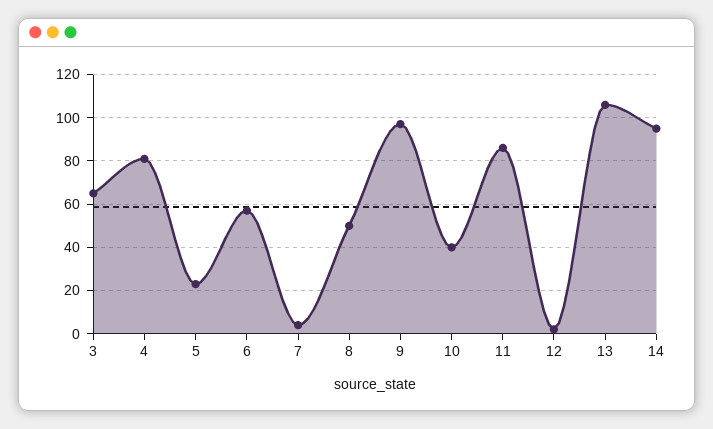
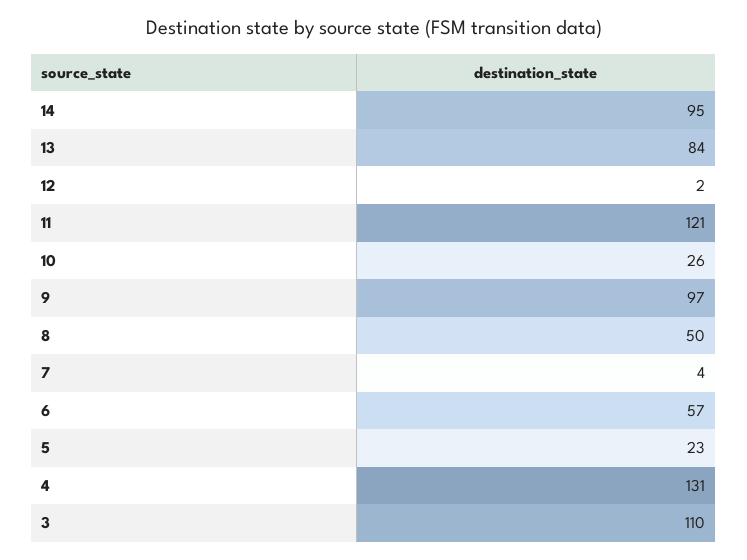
  {
-   "3": 65,
+   "3": 110,
-   "4": 80,
+   "4": 131,
    "5": 23,
    "6": 57,
    "7": 4,
    "8": 50,
    "9": 97,
-   "10": 40,
+   "10": 26,
-   "11": 85,
+   "11": 121,
    "12": 2,
-   "13": 105,
+   "13": 84,
    "14": 95
  }

